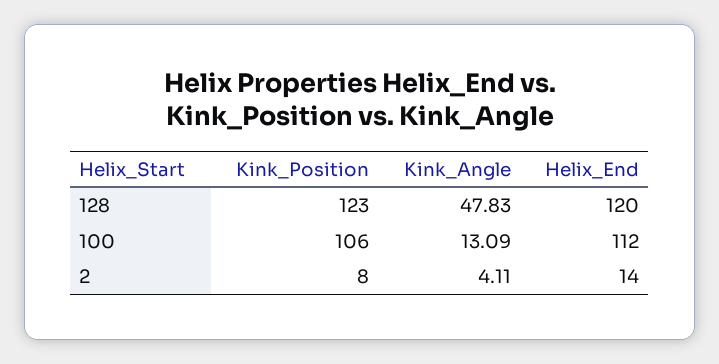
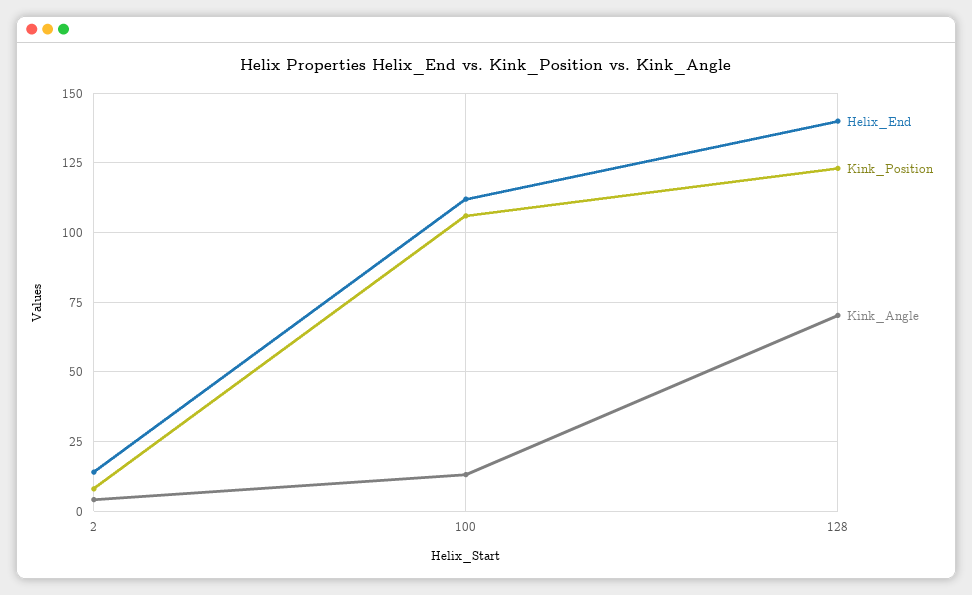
  {
    "Kink_Position": {
      "128": 123,
      "100": 106,
      "2": 8
    },
    "Kink_Angle": {
-     "128": 47.83,
+     "128": 70,
      "100": 13.09,
      "2": 4.11
    },
    "Helix_End": {
-     "128": 120,
+     "128": 140,
      "100": 112,
      "2": 14
    }
  }

